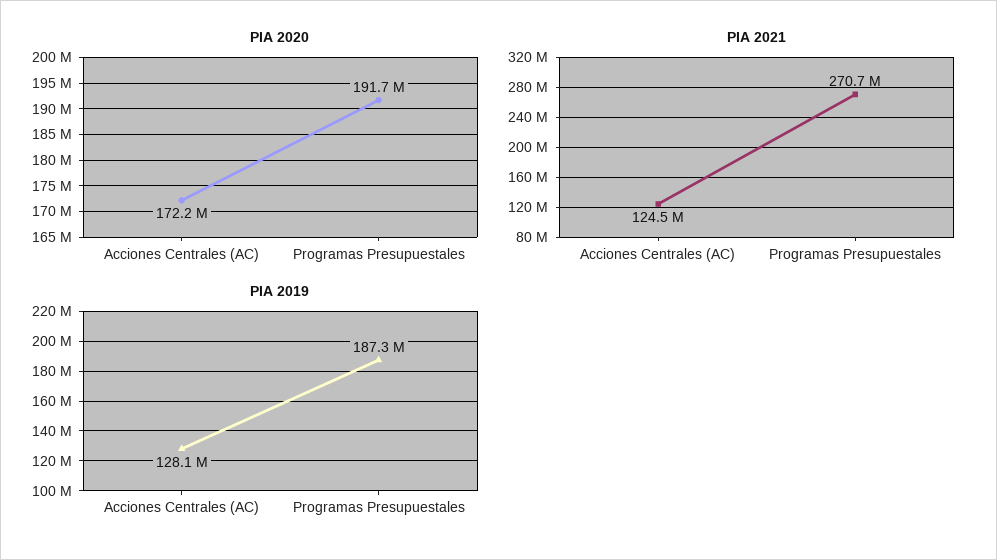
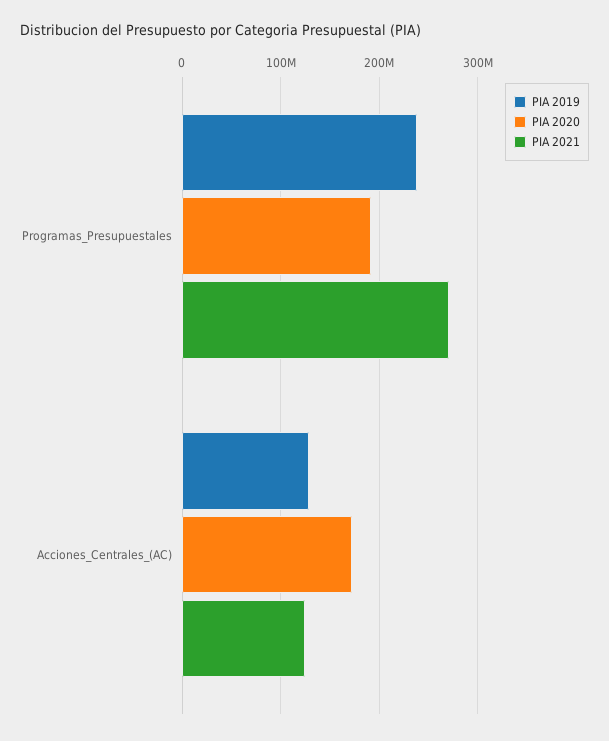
  {
    "PIA 2020": {
      "Acciones Centrales (AC)": 172200000,
      "Programas Presupuestales": 191700000
    },
    "PIA 2021": {
      "Acciones Centrales (AC)": 124500000,
      "Programas Presupuestales": 270700000
    },
    "PIA 2019": {
      "Acciones Centrales (AC)": 128100000,
-     "Programas Presupuestales": 187300000
+     "Programas Presupuestales": 240000000
    }
  }

